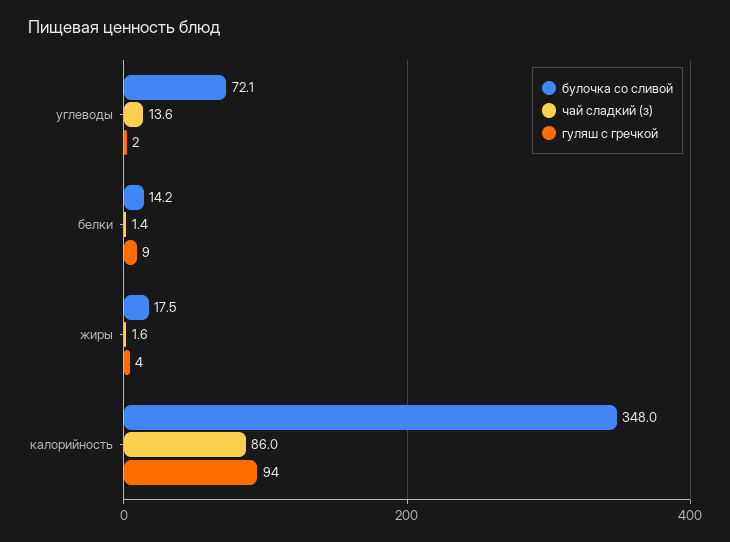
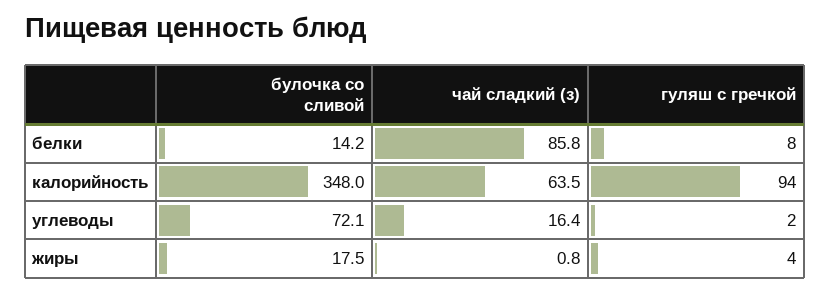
  {
    "булочка со сливой": {
      "углеводы": 72.1,
      "белки": 14.2,
      "жиры": 17.5,
      "калорийность": 348
    },
    "чай сладкий (з)": {
-     "углеводы": 13.6,
+     "углеводы": 16.4,
-     "белки": 1.4,
+     "белки": 85.8,
-     "жиры": 1.6,
+     "жиры": 0.8,
-     "калорийность": 86
+     "калорийность": 63.5
    },
    "гуляш с гречкой": {
      "углеводы": 2,
-     "белки": 9,
+     "белки": 8,
      "жиры": 4,
      "калорийность": 94
    }
  }

